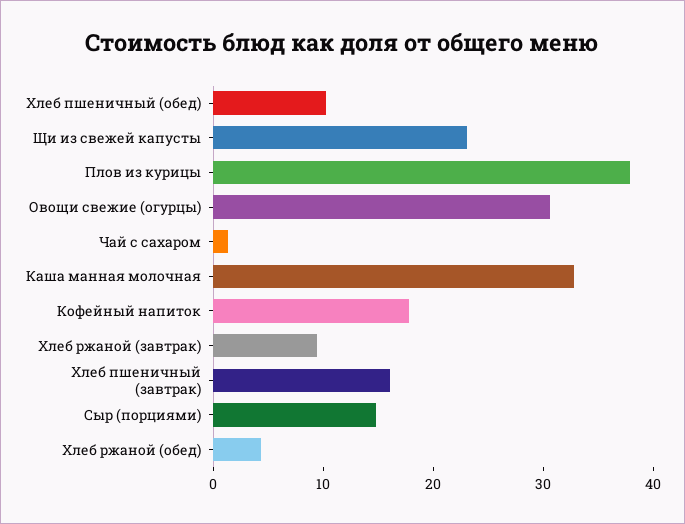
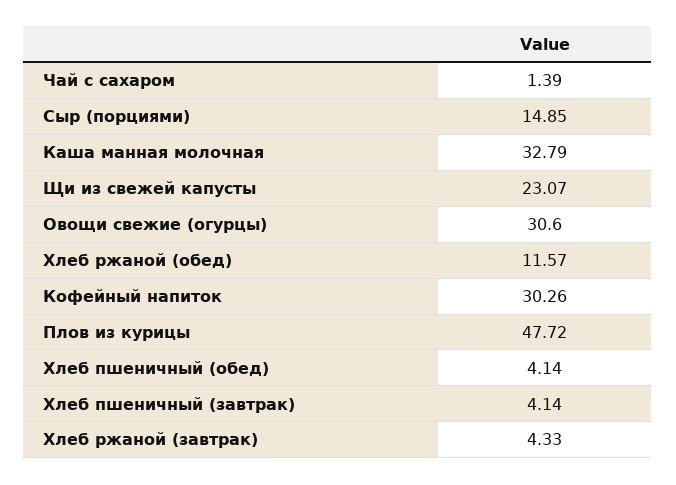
  {
-   "Хлеб пшеничный (обед)": 10,
+   "Хлеб пшеничный (обед)": 4.14,
    "Щи из свежей капусты": 23.07,
-   "Плов из курицы": 38,
+   "Плов из курицы": 47.72,
    "Овощи свежие (огурцы)": 30.6,
    "Чай с сахаром": 1.39,
    "Каша манная молочная": 32.79,
-   "Кофейный напиток": 18,
+   "Кофейный напиток": 30.26,
-   "Хлеб ржаной (завтрак)": 10,
+   "Хлеб ржаной (завтрак)": 4.33,
-   "Хлеб пшеничный (завтрак)": 16,
+   "Хлеб пшеничный (завтрак)": 4.14,
    "Сыр (порциями)": 14.85,
-   "Хлеб ржаной (обед)": 4
+   "Хлеб ржаной (обед)": 11.57
  }

